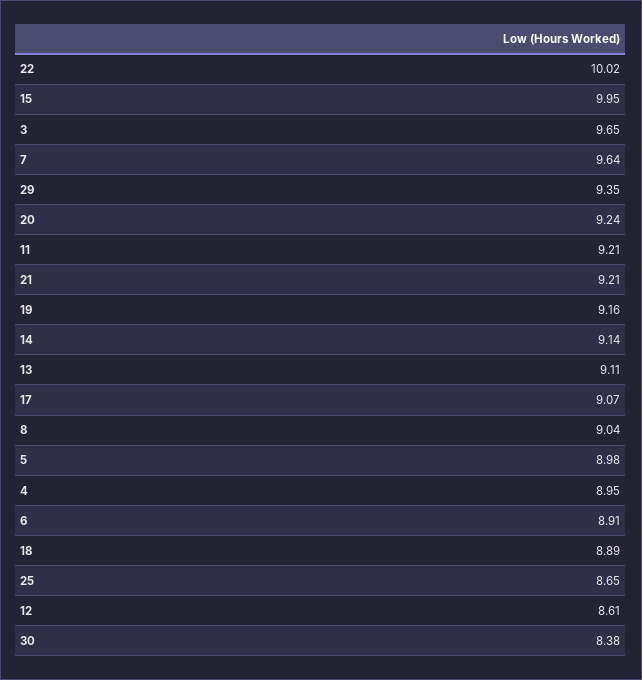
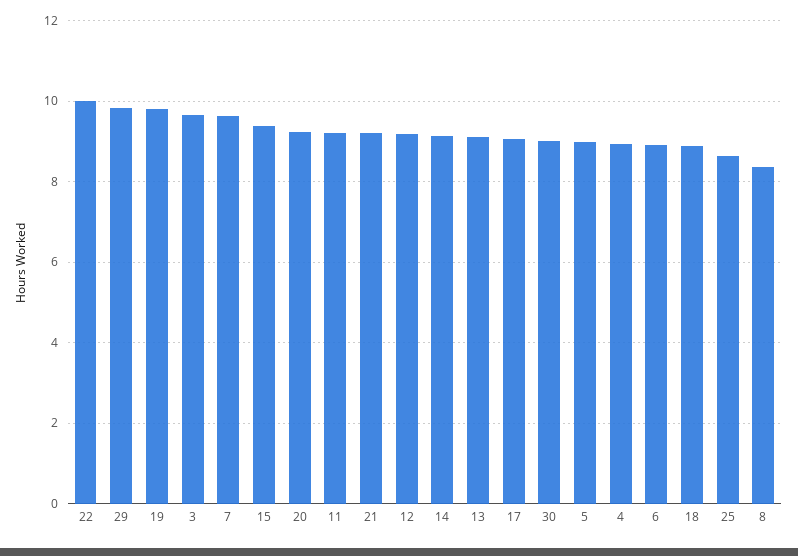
  {
    "22": 10.02,
-   "15": 9.95,
+   "15": 9.4,
    "3": 9.65,
    "7": 9.64,
-   "29": 9.35,
+   "29": 9.8,
    "20": 9.24,
    "11": 9.21,
    "21": 9.21,
-   "19": 9.16,
+   "19": 9.8,
    "14": 9.14,
    "13": 9.11,
    "17": 9.07,
-   "8": 9.04,
+   "8": 8.4,
    "5": 8.98,
    "4": 8.95,
    "6": 8.91,
    "18": 8.89,
    "25": 8.65,
-   "12": 8.61,
+   "12": 9.2,
-   "30": 8.38
+   "30": 9
  }

